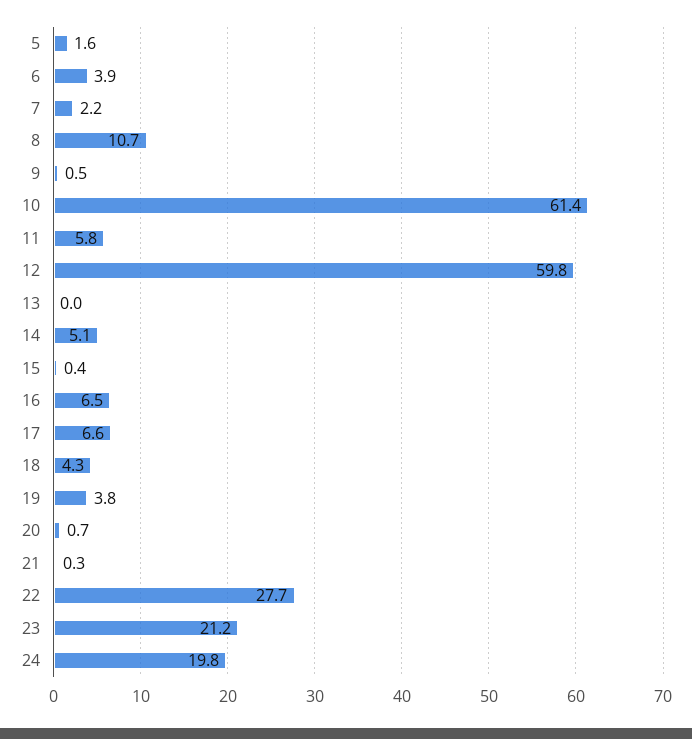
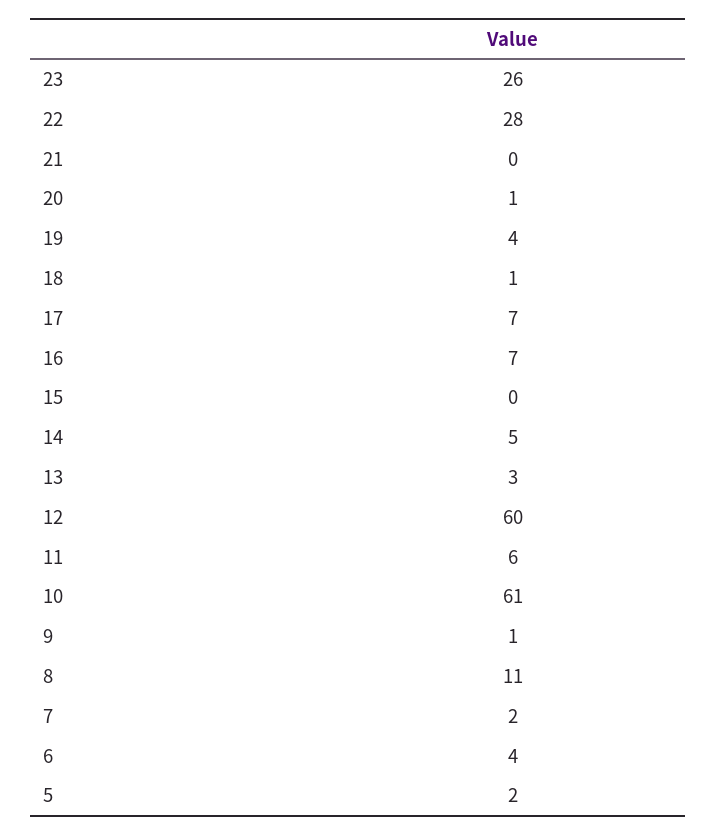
  {
    "5": 1.6,
    "6": 3.9,
    "7": 2.2,
    "8": 10.7,
    "9": 0.5,
    "10": 61.4,
    "11": 5.8,
    "12": 59.8,
-   "13": 0,
+   "13": 3,
    "14": 5.1,
    "15": 0.4,
    "16": 6.5,
    "17": 6.6,
-   "18": 4.3,
+   "18": 1,
    "19": 3.8,
    "20": 0.7,
    "21": 0.3,
    "22": 27.7,
-   "23": 21.2,
+   "23": 26
-   "24": 19.8
  }

